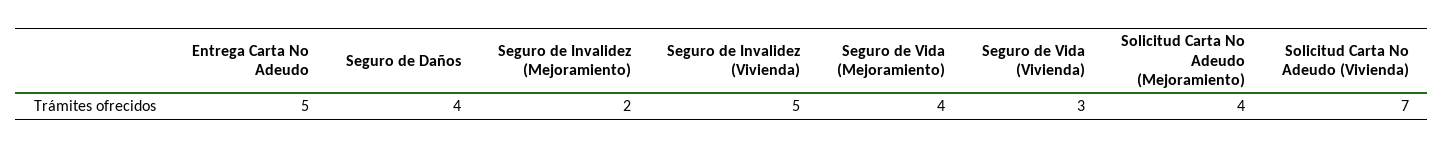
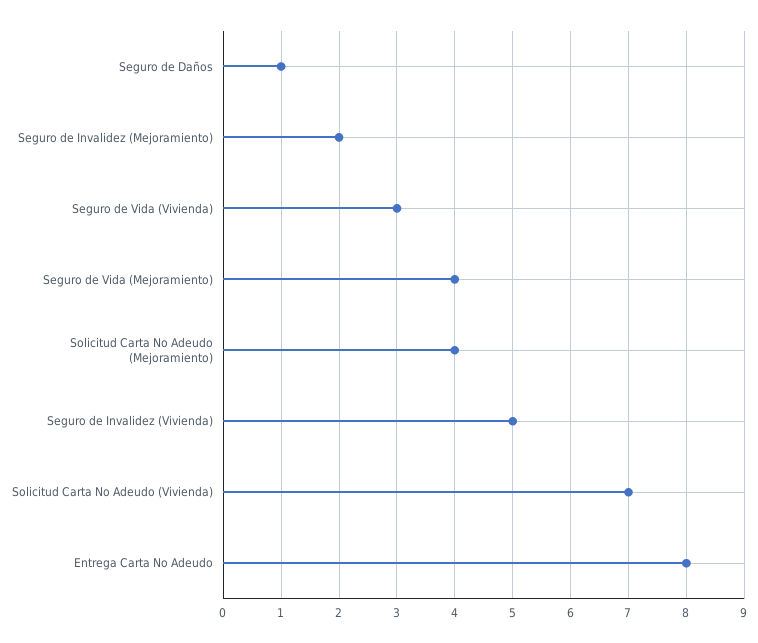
  {
-   "Entrega Carta No Adeudo": 5,
+   "Entrega Carta No Adeudo": 8,
-   "Seguro de Daños": 4,
+   "Seguro de Daños": 1,
    "Seguro de Invalidez (Mejoramiento)": 2,
    "Seguro de Invalidez (Vivienda)": 5,
    "Seguro de Vida (Mejoramiento)": 4,
    "Seguro de Vida (Vivienda)": 3,
    "Solicitud Carta No Adeudo (Mejoramiento)": 4,
    "Solicitud Carta No Adeudo (Vivienda)": 7
  }

